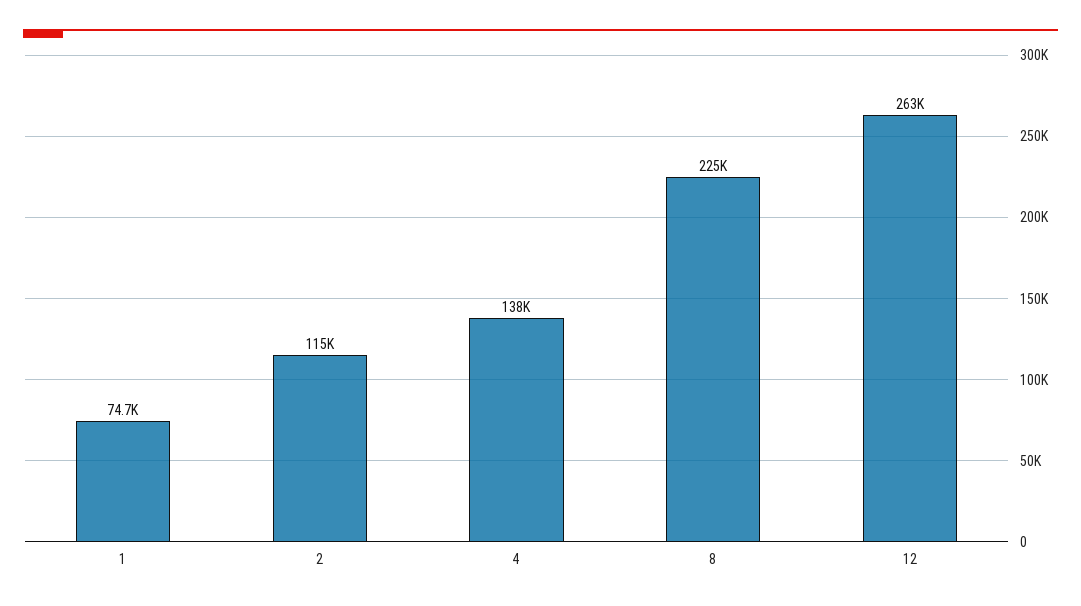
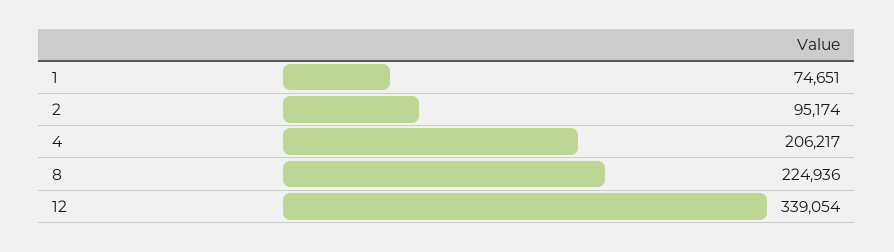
  {
    "1": 74651,
-   "2": 115000,
+   "2": 95174,
-   "4": 138000,
+   "4": 206217,
    "8": 224936,
-   "12": 263000
+   "12": 339054
  }

